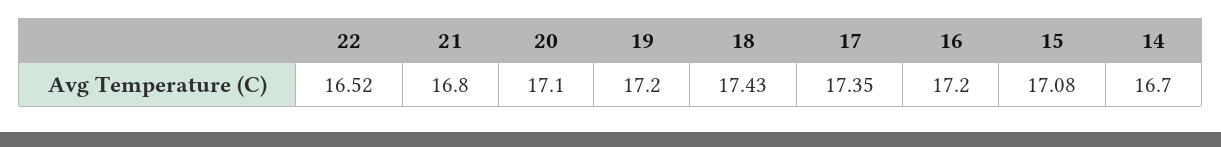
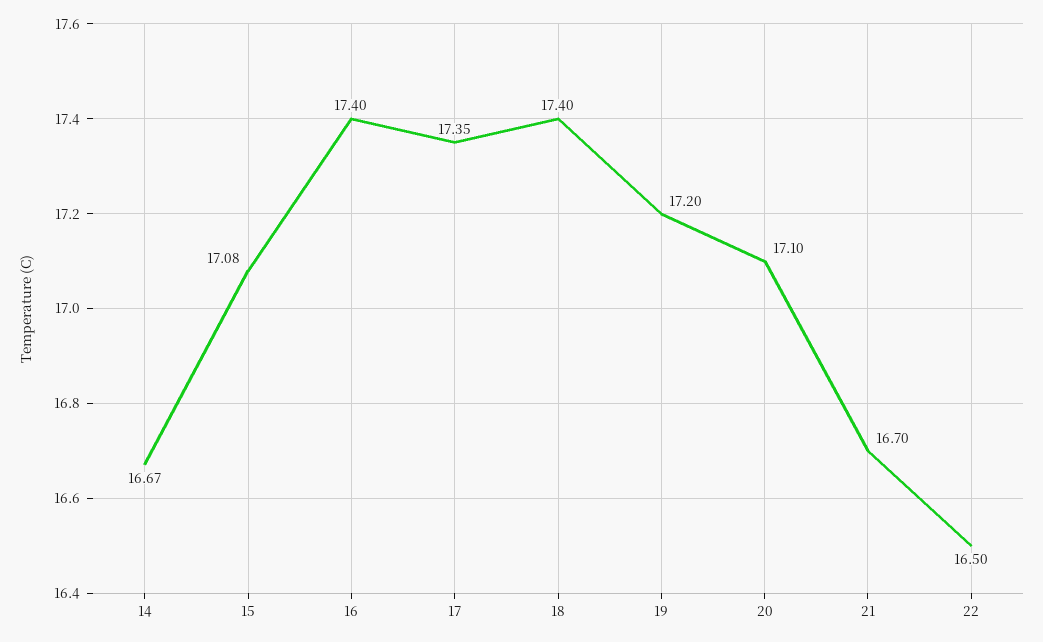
  {
-   "22": 16.52,
+   "22": 16.5,
-   "21": 16.8,
+   "21": 16.7,
    "20": 17.1,
    "19": 17.2,
-   "18": 17.43,
+   "18": 17.4,
    "17": 17.35,
-   "16": 17.2,
+   "16": 17.4,
    "15": 17.08,
-   "14": 16.7
+   "14": 16.67
  }

